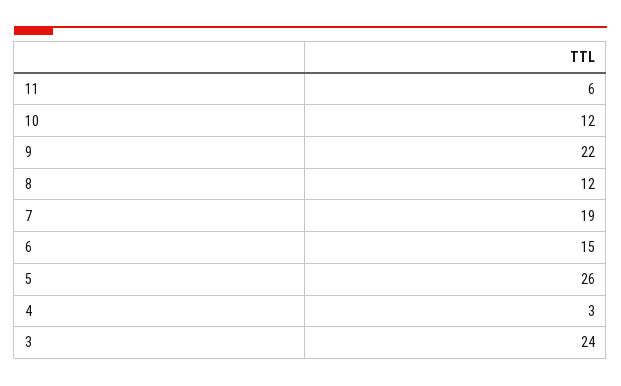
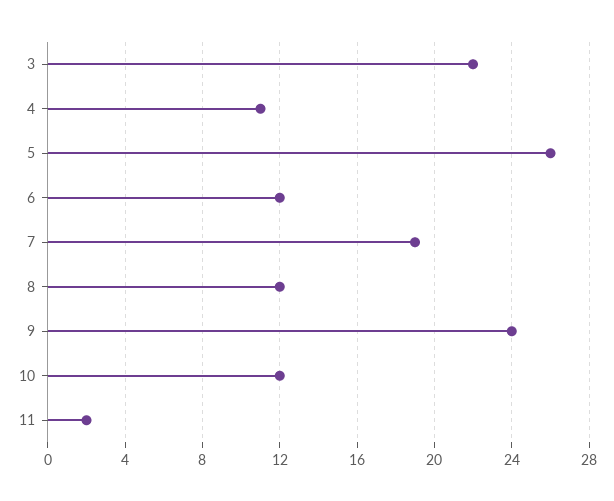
  {
-   "11": 6,
+   "11": 2,
    "10": 12,
-   "9": 22,
+   "9": 24,
    "8": 12,
    "7": 19,
-   "6": 15,
+   "6": 12,
    "5": 26,
-   "4": 3,
+   "4": 11,
-   "3": 24
+   "3": 22
  }

